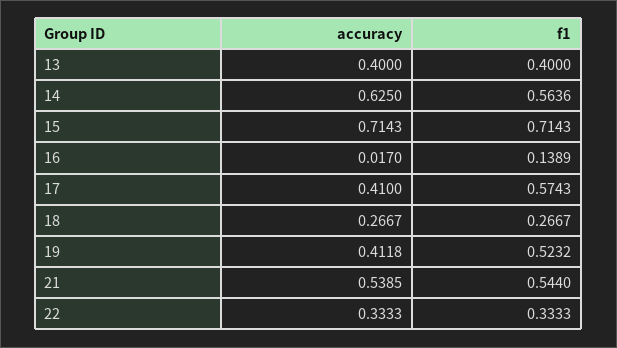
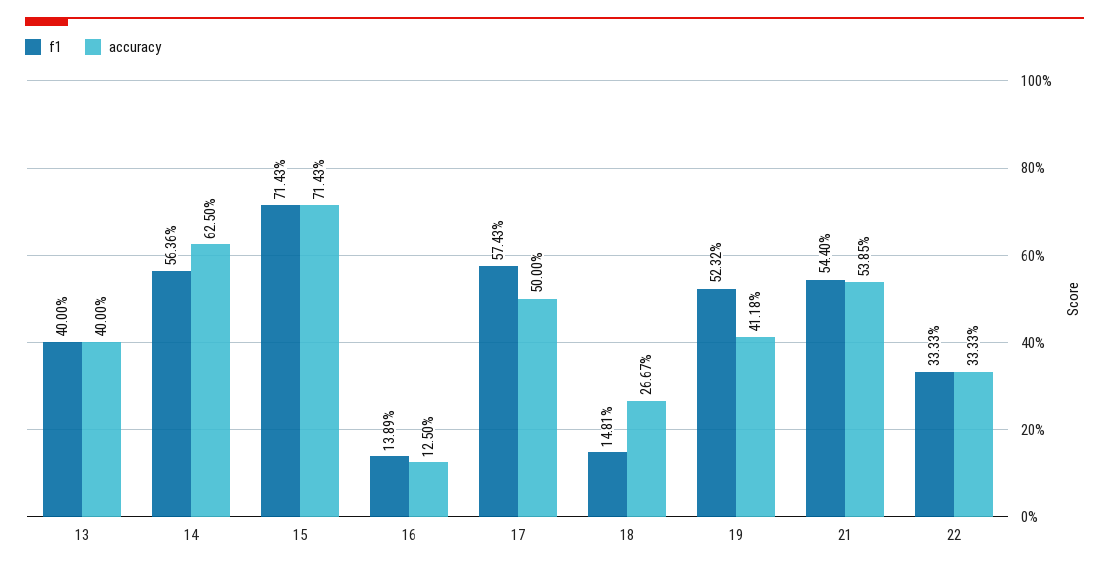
  {
    "accuracy": {
      "13": 0.4,
      "14": 0.625,
      "15": 0.7143,
-     "16": 0.017,
+     "16": 0.125,
-     "17": 0.41,
+     "17": 0.5,
      "18": 0.2667,
      "19": 0.4118,
      "21": 0.5385,
      "22": 0.3333
    },
    "f1": {
      "13": 0.4,
      "14": 0.5636,
      "15": 0.7143,
      "16": 0.1389,
      "17": 0.5743,
-     "18": 0.2667,
+     "18": 0.1481,
      "19": 0.5232,
      "21": 0.544,
      "22": 0.3333
    }
  }

